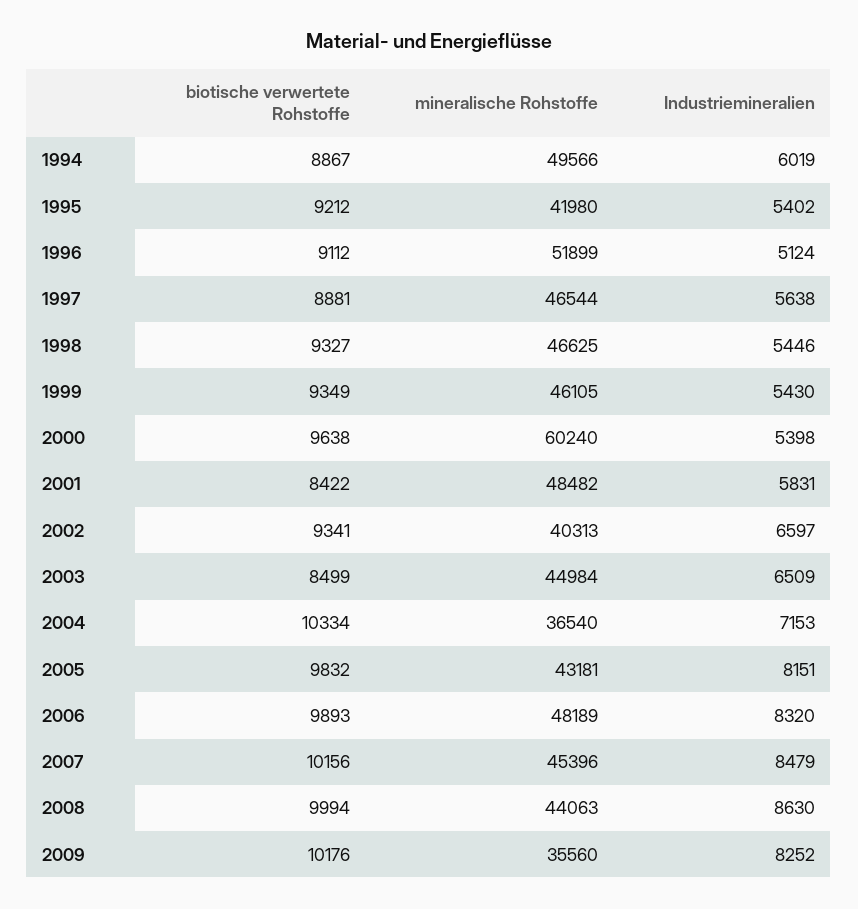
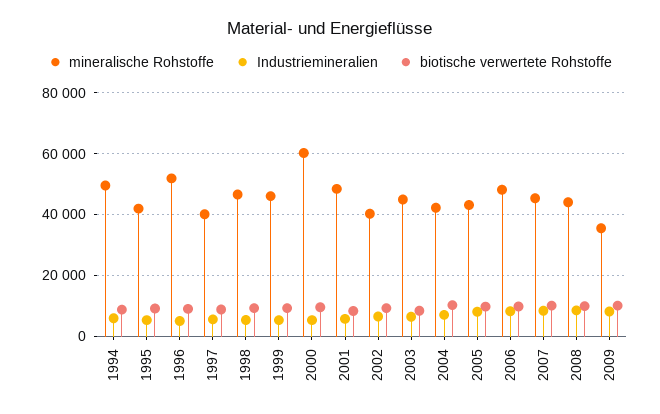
  {
    "biotische verwertete Rohstoffe": {
      "1994": 8867,
      "1995": 9212,
      "1996": 9112,
      "1997": 8881,
      "1998": 9327,
      "1999": 9349,
      "2000": 9638,
      "2001": 8422,
      "2002": 9341,
      "2003": 8499,
      "2004": 10334,
      "2005": 9832,
      "2006": 9893,
      "2007": 10156,
      "2008": 9994,
      "2009": 10176
    },
    "mineralische Rohstoffe": {
      "1994": 49566,
      "1995": 41980,
      "1996": 51899,
-     "1997": 46544,
+     "1997": 40000,
      "1998": 46625,
      "1999": 46105,
      "2000": 60240,
      "2001": 48482,
      "2002": 40313,
      "2003": 44984,
-     "2004": 36540,
+     "2004": 42000,
      "2005": 43181,
      "2006": 48189,
      "2007": 45396,
      "2008": 44063,
      "2009": 35560
    },
    "Industriemineralien": {
      "1994": 6019,
      "1995": 5402,
      "1996": 5124,
      "1997": 5638,
      "1998": 5446,
      "1999": 5430,
      "2000": 5398,
      "2001": 5831,
      "2002": 6597,
      "2003": 6509,
      "2004": 7153,
      "2005": 8151,
      "2006": 8320,
      "2007": 8479,
      "2008": 8630,
      "2009": 8252
    }
  }

